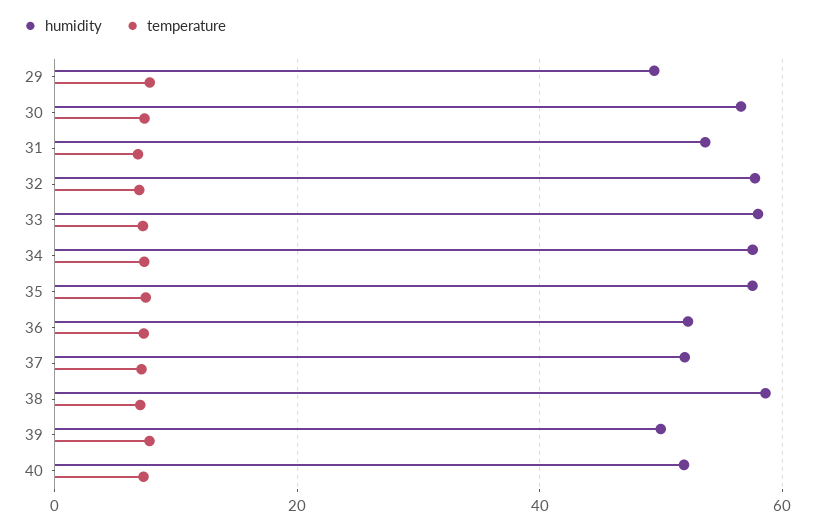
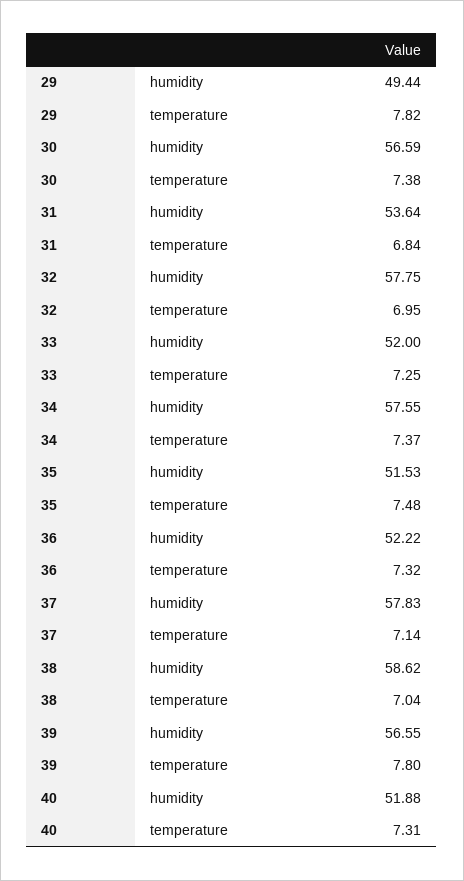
  {
    "humidity": {
      "29": 49.44,
      "30": 56.59,
      "31": 53.64,
      "32": 57.75,
-     "33": 58,
+     "33": 52,
      "34": 57.55,
-     "35": 58,
+     "35": 51.53,
      "36": 52.22,
-     "37": 52,
+     "37": 57.83,
      "38": 58.62,
-     "39": 50,
+     "39": 56.55,
      "40": 51.88
    },
    "temperature": {
      "29": 7.82,
      "30": 7.38,
      "31": 6.84,
      "32": 6.95,
      "33": 7.25,
      "34": 7.37,
      "35": 7.48,
      "36": 7.32,
      "37": 7.14,
      "38": 7.04,
      "39": 7.8,
      "40": 7.31
    }
  }

